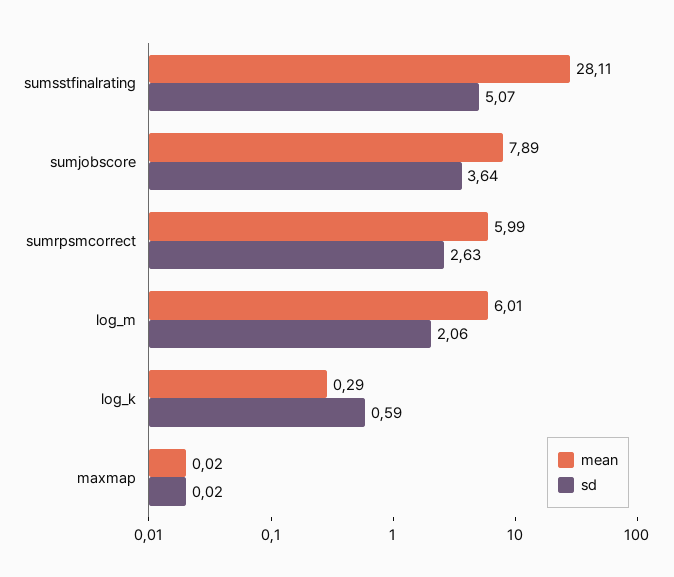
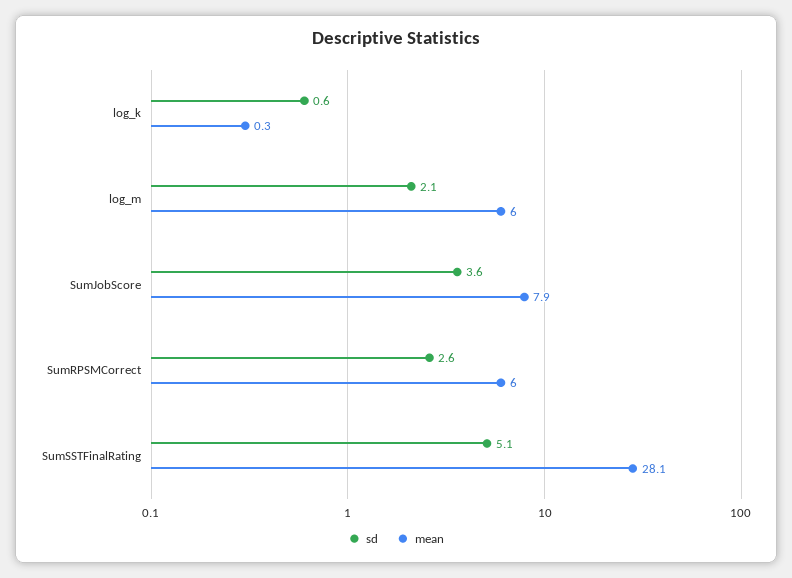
  {
    "mean": {
      "sumsstfinalrating": 28.11,
      "sumjobscore": 7.89,
      "sumrpsmcorrect": 5.99,
      "log_m": 6.01,
-     "log_k": 0.29,
+     "log_k": 0.29
-     "maxmap": 0.02
    },
    "sd": {
      "sumsstfinalrating": 5.07,
      "sumjobscore": 3.64,
      "sumrpsmcorrect": 2.63,
      "log_m": 2.06,
-     "log_k": 0.59,
+     "log_k": 0.59
-     "maxmap": 0.02
    }
  }

